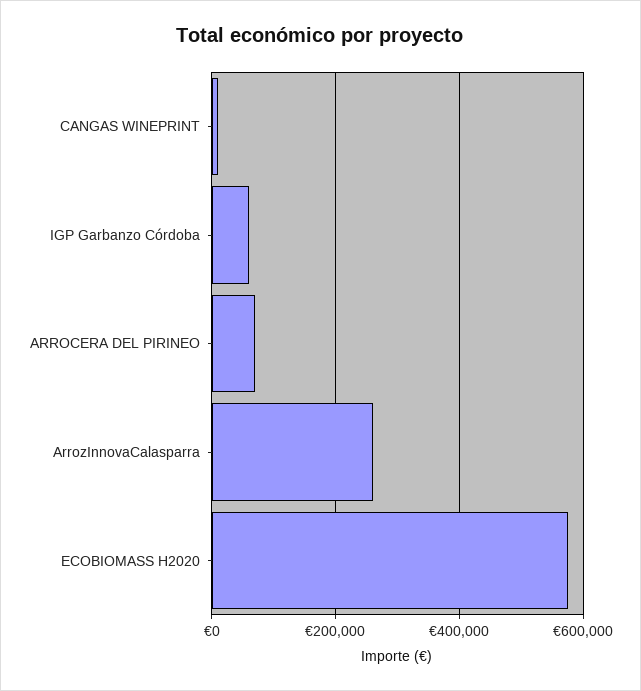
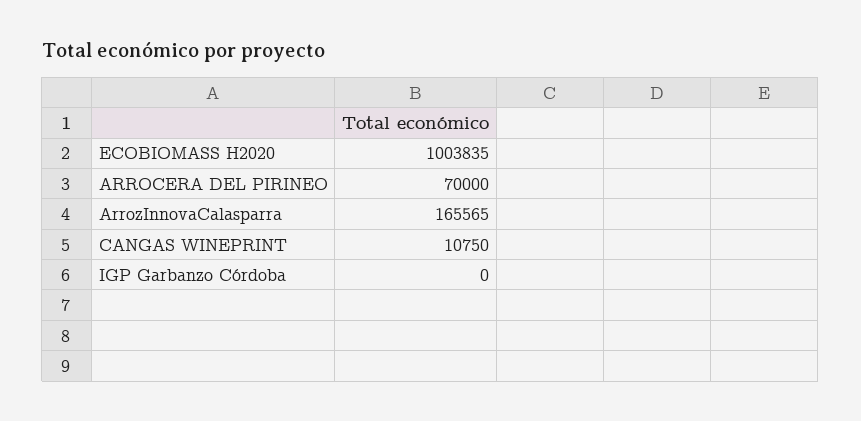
  {
    "CANGAS WINEPRINT": 10750,
-   "IGP Garbanzo Córdoba": 60000,
+   "IGP Garbanzo Córdoba": 0,
    "ARROCERA DEL PIRINEO": 70000,
-   "ArrozInnovaCalasparra": 260000,
+   "ArrozInnovaCalasparra": 165565,
-   "ECOBIOMASS H2020": 580000
+   "ECOBIOMASS H2020": 1003835
  }

